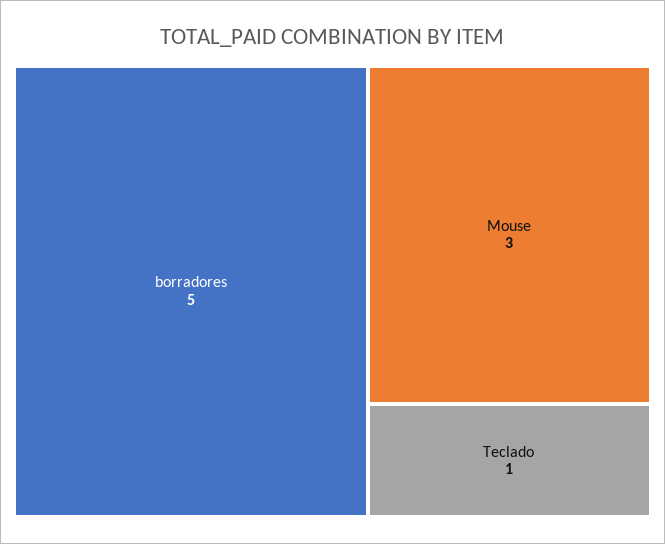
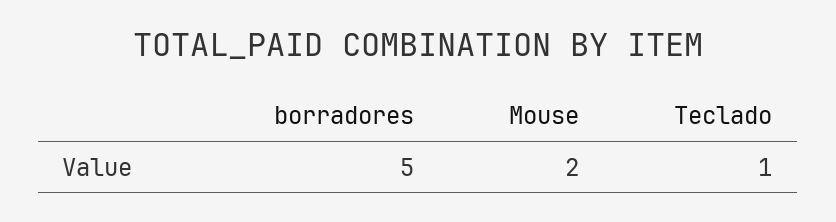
  {
    "borradores": 5,
-   "Mouse": 3,
+   "Mouse": 2,
    "Teclado": 1
  }

